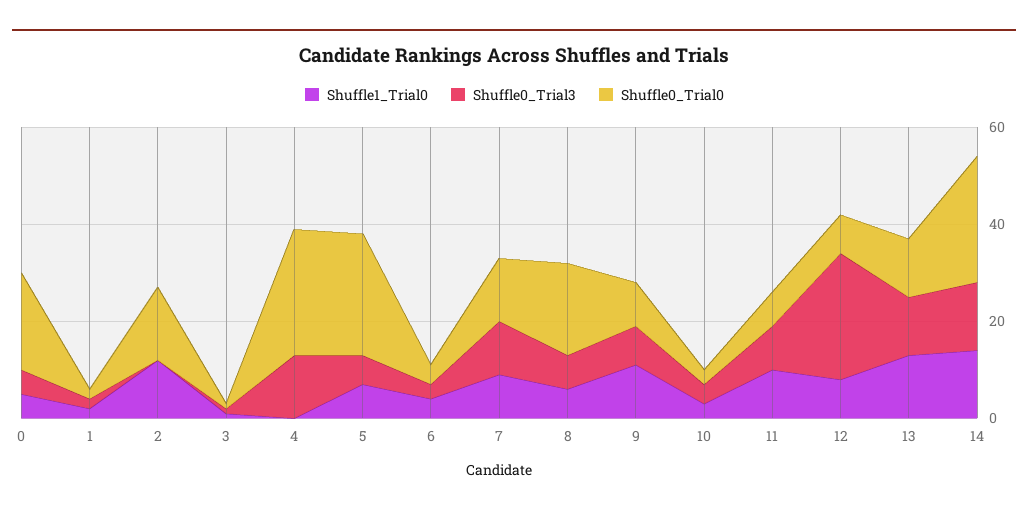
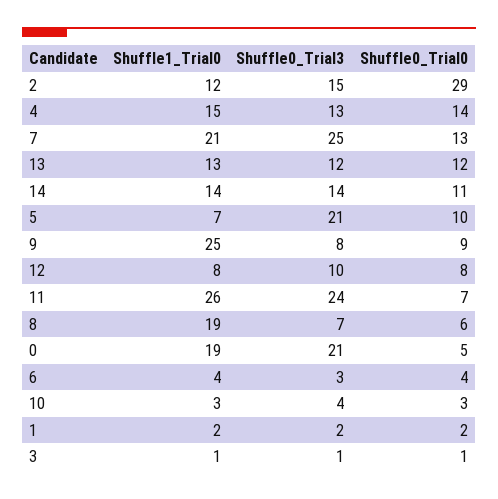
  {
    "Shuffle1_Trial0": {
-     "0": 5,
+     "0": 19,
      "1": 2,
      "2": 12,
      "3": 1,
-     "4": 0,
+     "4": 15,
      "5": 7,
      "6": 4,
-     "7": 10,
+     "7": 21,
-     "8": 5,
+     "8": 19,
-     "9": 10,
+     "9": 25,
      "10": 3,
-     "11": 10,
+     "11": 26,
      "12": 8,
      "13": 13,
      "14": 14
    },
    "Shuffle0_Trial3": {
-     "0": 5,
+     "0": 21,
      "1": 2,
-     "2": 0,
+     "2": 15,
      "3": 1,
      "4": 13,
-     "5": 5,
+     "5": 21,
      "6": 3,
-     "7": 10,
+     "7": 25,
      "8": 7,
      "9": 8,
      "10": 4,
-     "11": 10,
+     "11": 24,
-     "12": 25,
+     "12": 10,
      "13": 12,
      "14": 14
    },
    "Shuffle0_Trial0": {
-     "0": 20,
+     "0": 5,
      "1": 2,
-     "2": 15,
+     "2": 29,
      "3": 1,
-     "4": 25,
+     "4": 14,
-     "5": 25,
+     "5": 10,
      "6": 4,
      "7": 13,
-     "8": 20,
+     "8": 6,
      "9": 9,
      "10": 3,
      "11": 7,
      "12": 8,
      "13": 12,
-     "14": 25
+     "14": 11
    }
  }

